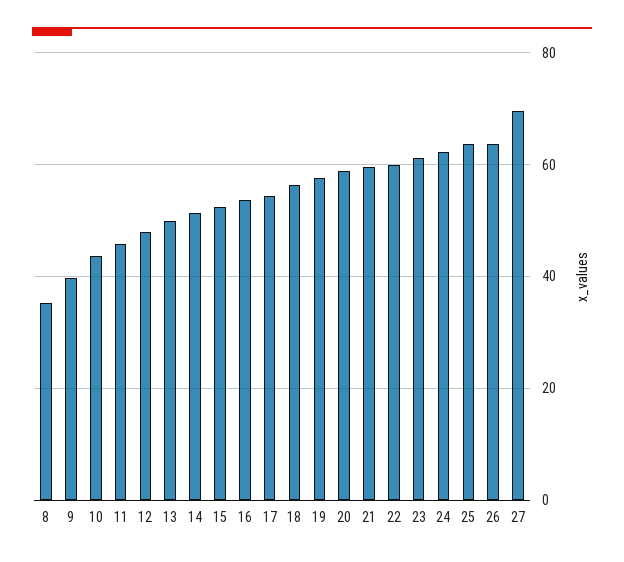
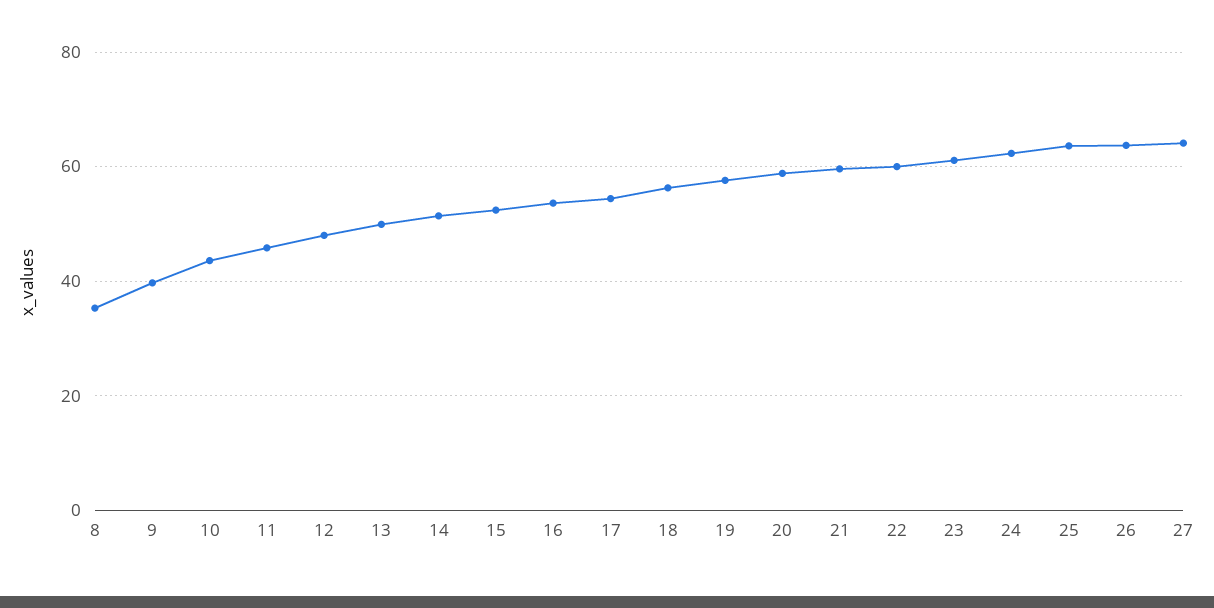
  {
    "8": 36,
    "9": 40,
    "10": 44,
    "11": 46,
    "12": 48,
    "13": 50,
    "14": 52,
    "15": 52,
    "16": 54,
    "17": 54,
    "18": 56,
    "19": 58,
    "20": 58,
    "21": 60,
    "22": 60,
    "23": 62,
    "24": 62,
    "25": 64,
    "26": 64,
-   "27": 70
+   "27": 64
  }

